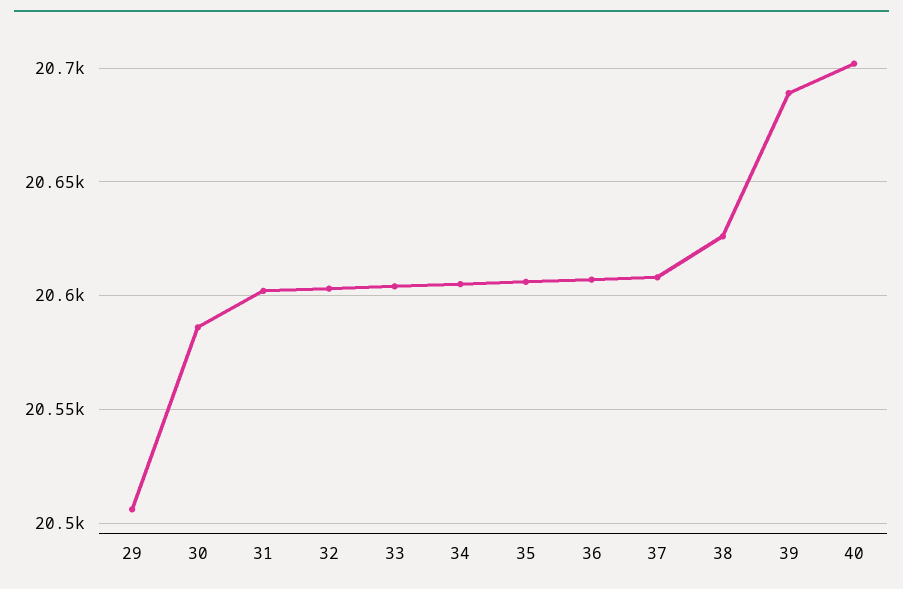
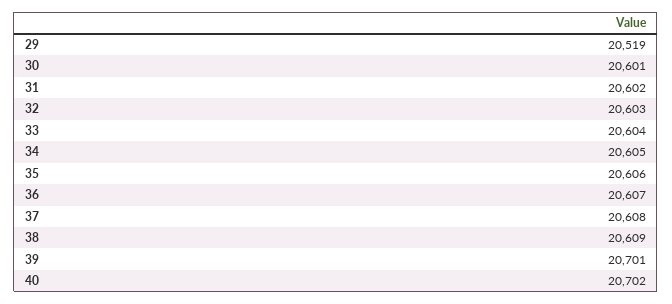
  {
-   "29": 20505,
+   "29": 20519,
-   "30": 20585,
+   "30": 20601,
    "31": 20602,
    "32": 20603,
    "33": 20604,
    "34": 20605,
    "35": 20606,
    "36": 20607,
    "37": 20608,
-   "38": 20625,
+   "38": 20609,
-   "39": 20690,
+   "39": 20701,
    "40": 20702
  }

